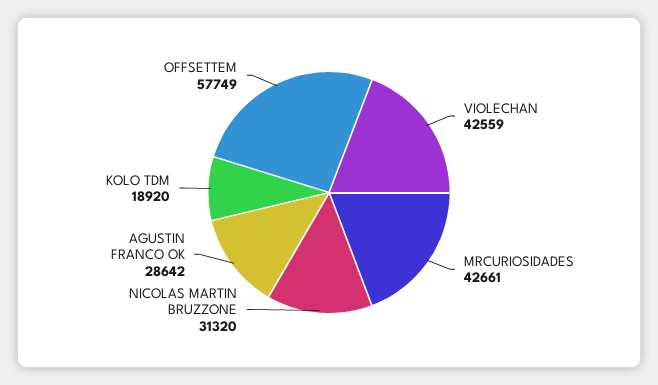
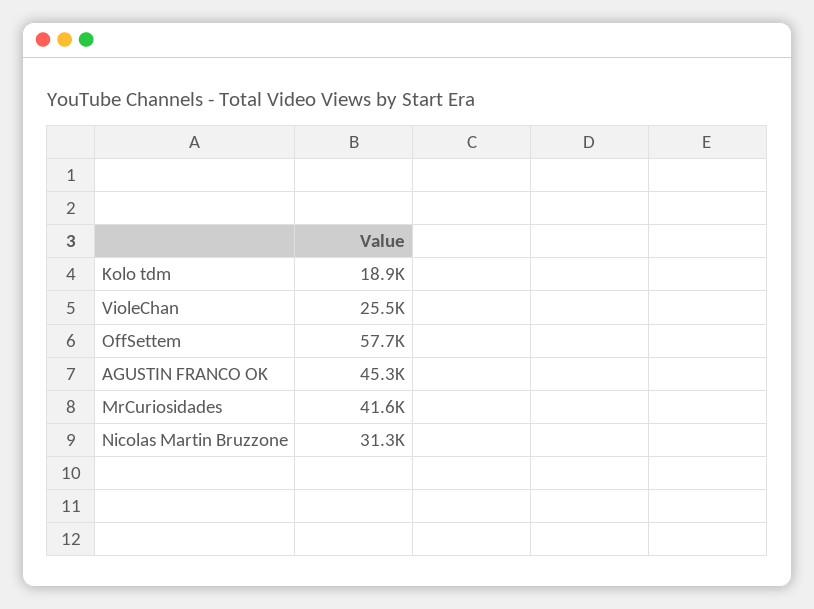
  {
-   "VIOLECHAN": 42559,
+   "VIOLECHAN": 25500,
-   "MRCURIOSIDADES": 42661,
+   "MRCURIOSIDADES": 41600,
    "NICOLAS MARTIN BRUZZONE": 31320,
-   "AGUSTIN FRANCO OK": 28642,
+   "AGUSTIN FRANCO OK": 45300,
    "KOLO TDM": 18920,
    "OFFSETTEM": 57749
  }

